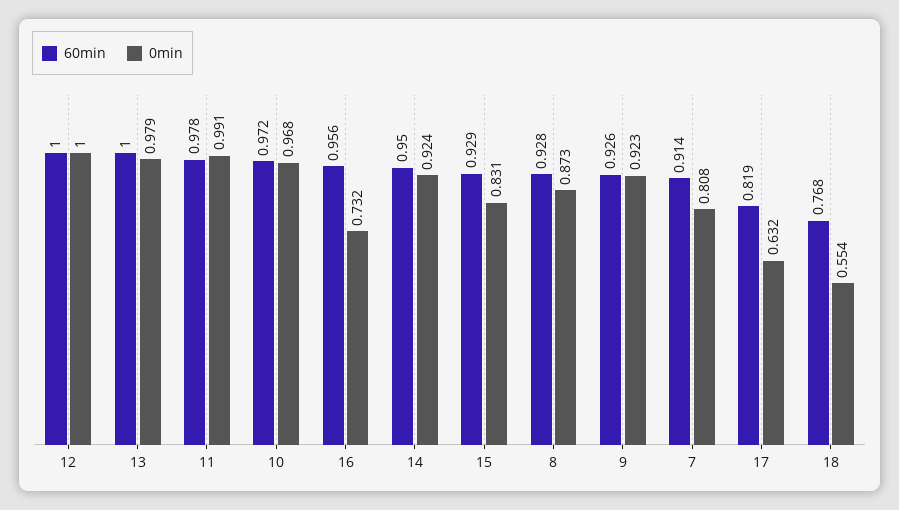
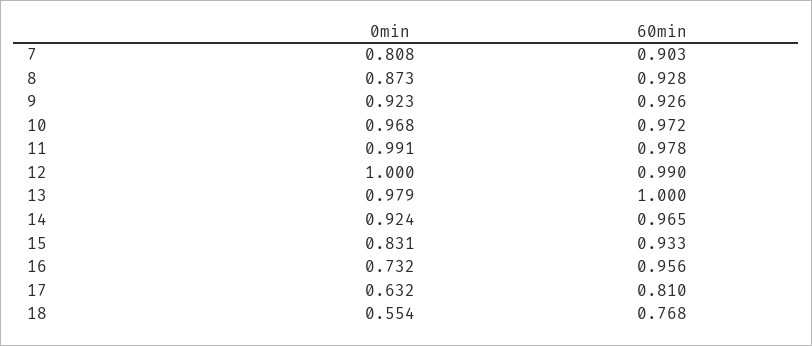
  {
    "60min": {
-     "12": 1,
+     "12": 0.99,
      "13": 1,
      "11": 0.978,
      "10": 0.972,
      "16": 0.956,
-     "14": 0.95,
+     "14": 0.965,
-     "15": 0.929,
+     "15": 0.933,
      "8": 0.928,
      "9": 0.926,
-     "7": 0.914,
+     "7": 0.903,
-     "17": 0.819,
+     "17": 0.81,
      "18": 0.768
    },
    "0min": {
      "12": 1,
      "13": 0.979,
      "11": 0.991,
      "10": 0.968,
      "16": 0.732,
      "14": 0.924,
      "15": 0.831,
      "8": 0.873,
      "9": 0.923,
      "7": 0.808,
      "17": 0.632,
      "18": 0.554
    }
  }

